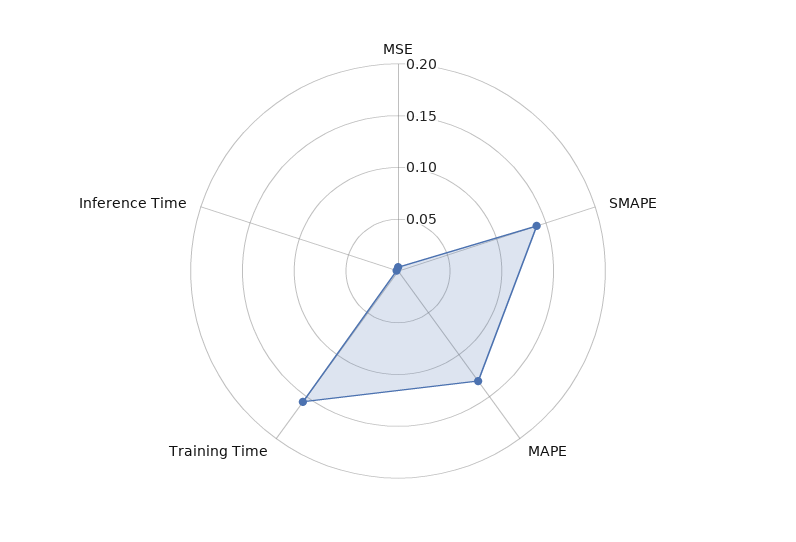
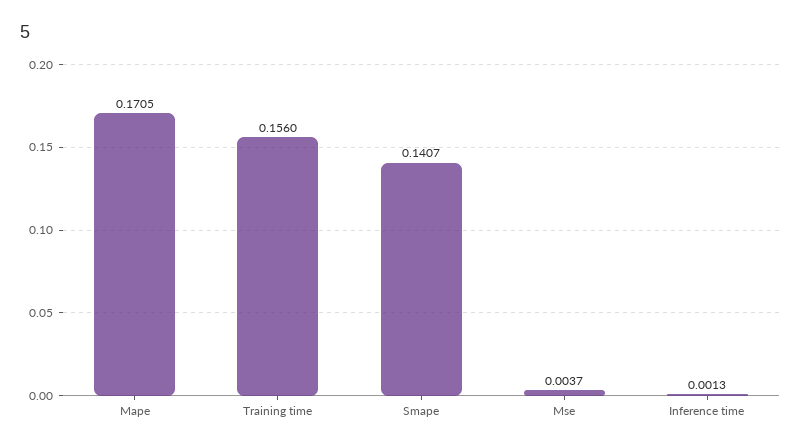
  {
    "MSE": 0.0037,
    "SMAPE": 0.1407,
-   "MAPE": 0.13,
+   "MAPE": 0.1705,
    "Training Time": 0.156,
    "Inference Time": 0.0013
  }

